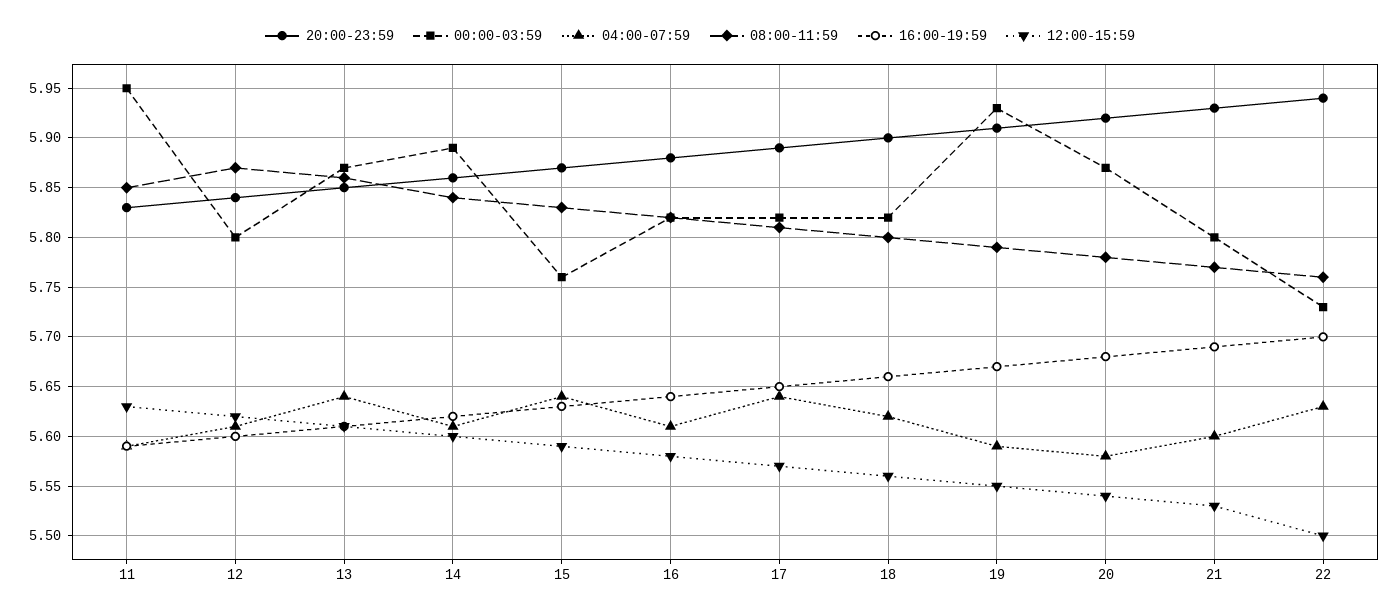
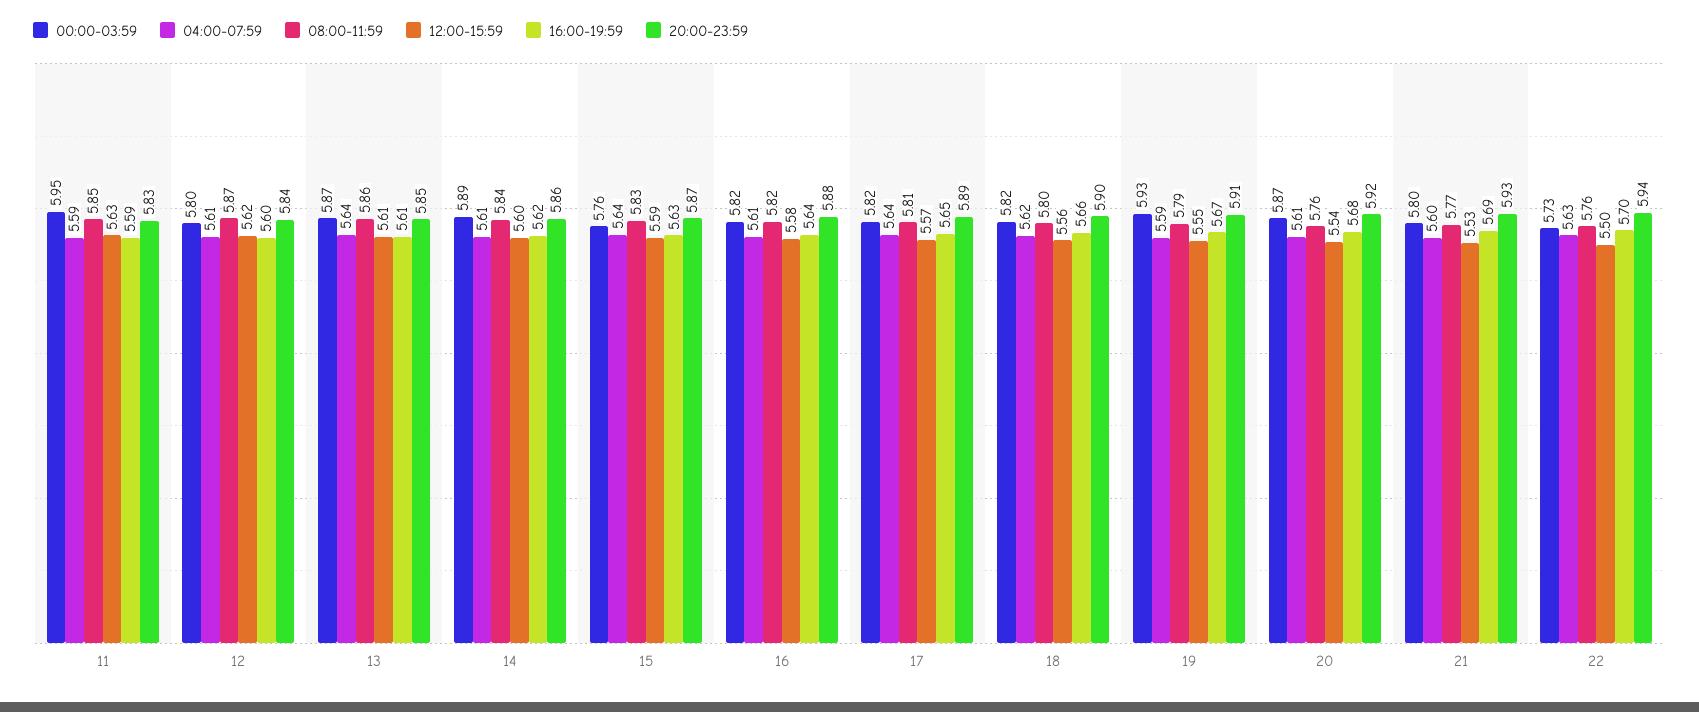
  {
    "20:00-23:59": {
      "11": 5.83,
      "12": 5.84,
      "13": 5.85,
      "14": 5.86,
      "15": 5.87,
      "16": 5.88,
      "17": 5.89,
      "18": 5.9,
      "19": 5.91,
      "20": 5.92,
      "21": 5.93,
      "22": 5.94
    },
    "00:00-03:59": {
      "11": 5.95,
      "12": 5.8,
      "13": 5.87,
      "14": 5.89,
      "15": 5.76,
      "16": 5.82,
      "17": 5.82,
      "18": 5.82,
      "19": 5.93,
      "20": 5.87,
      "21": 5.8,
      "22": 5.73
    },
    "04:00-07:59": {
      "11": 5.59,
      "12": 5.61,
      "13": 5.64,
      "14": 5.61,
      "15": 5.64,
      "16": 5.61,
      "17": 5.64,
      "18": 5.62,
      "19": 5.59,
-     "20": 5.58,
+     "20": 5.61,
      "21": 5.6,
      "22": 5.63
    },
    "08:00-11:59": {
      "11": 5.85,
      "12": 5.87,
      "13": 5.86,
      "14": 5.84,
      "15": 5.83,
      "16": 5.82,
      "17": 5.81,
      "18": 5.8,
      "19": 5.79,
-     "20": 5.78,
+     "20": 5.76,
      "21": 5.77,
      "22": 5.76
    },
    "16:00-19:59": {
      "11": 5.59,
      "12": 5.6,
      "13": 5.61,
      "14": 5.62,
      "15": 5.63,
      "16": 5.64,
      "17": 5.65,
      "18": 5.66,
      "19": 5.67,
      "20": 5.68,
      "21": 5.69,
      "22": 5.7
    },
    "12:00-15:59": {
      "11": 5.63,
      "12": 5.62,
      "13": 5.61,
      "14": 5.6,
      "15": 5.59,
      "16": 5.58,
      "17": 5.57,
      "18": 5.56,
      "19": 5.55,
      "20": 5.54,
      "21": 5.53,
      "22": 5.5
    }
  }

